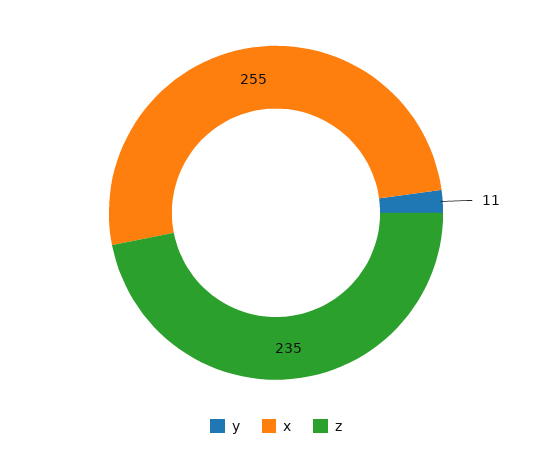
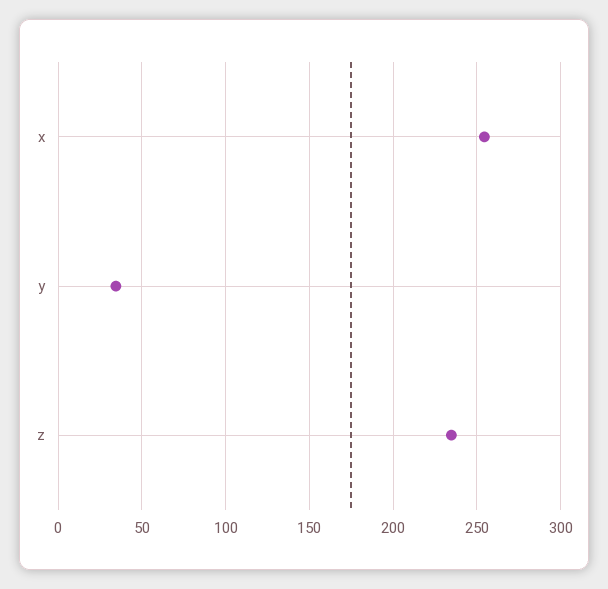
  {
-   "y": 11,
+   "y": 35,
    "x": 255,
    "z": 235
  }

